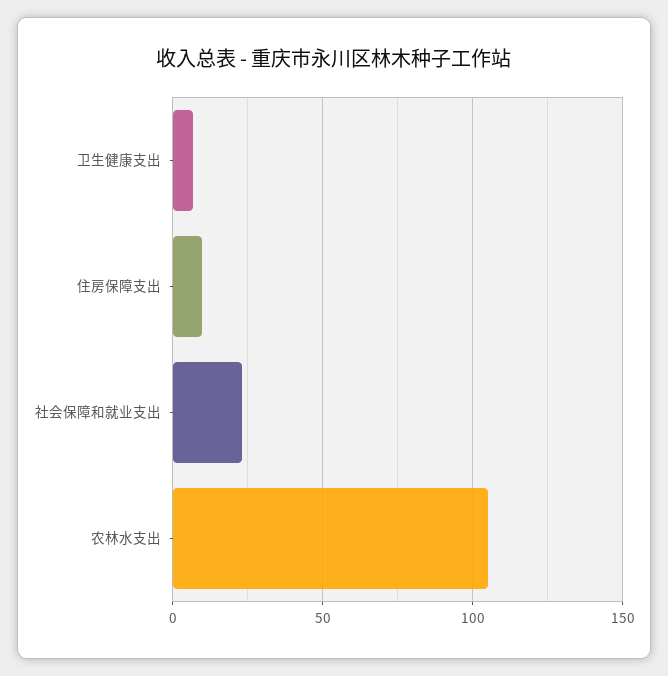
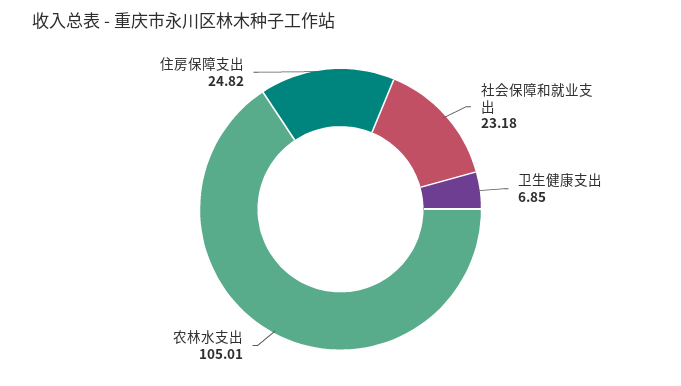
  {
    "卫生健康支出": 6.85,
-   "住房保障支出": 10,
+   "住房保障支出": 24.82,
    "社会保障和就业支出": 23.18,
    "农林水支出": 105.01
  }

